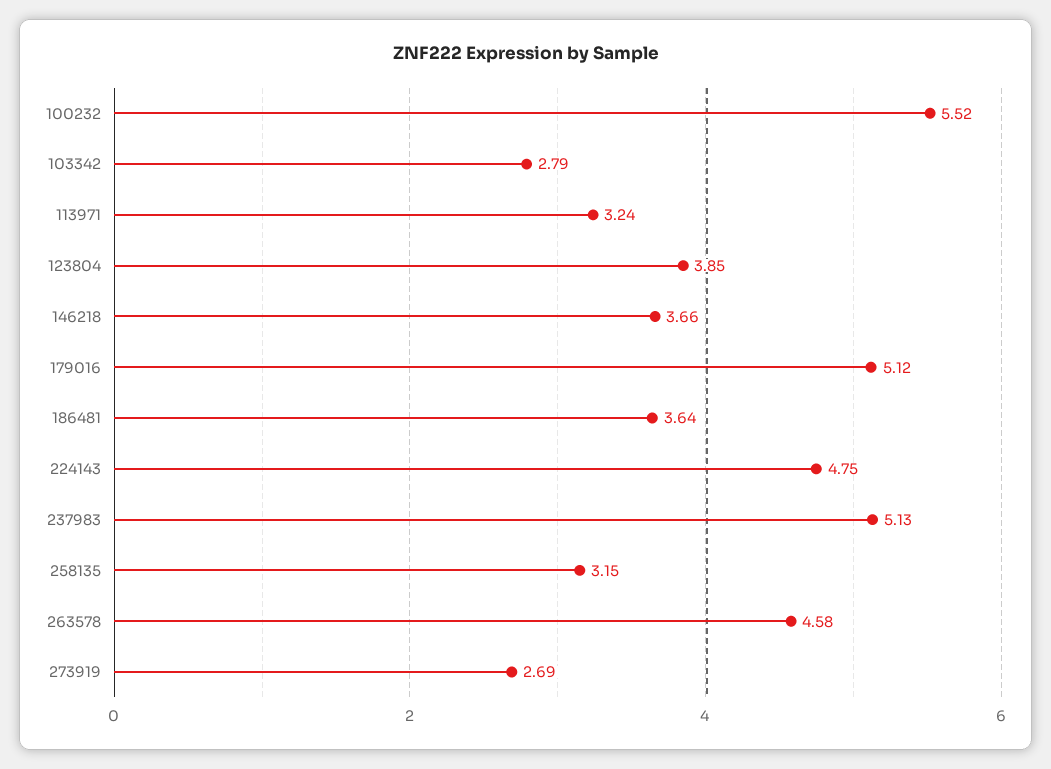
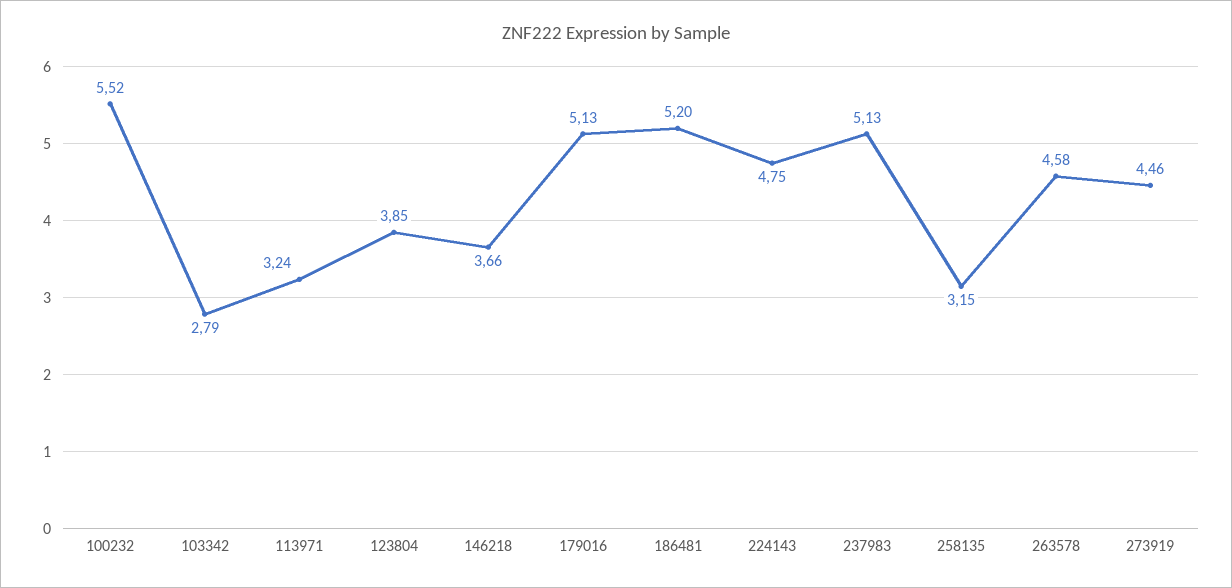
  {
    "100232": 5.52,
    "103342": 2.79,
    "113971": 3.24,
    "123804": 3.85,
    "146218": 3.66,
-   "179016": 5.12,
+   "179016": 5.13,
-   "186481": 3.64,
+   "186481": 5.2,
    "224143": 4.75,
    "237983": 5.13,
    "258135": 3.15,
    "263578": 4.58,
-   "273919": 2.69
+   "273919": 4.46
  }

